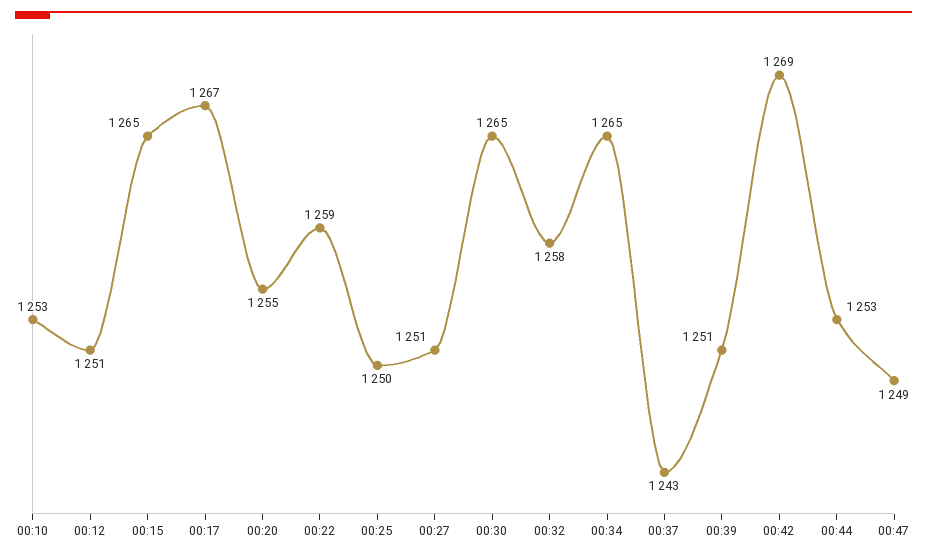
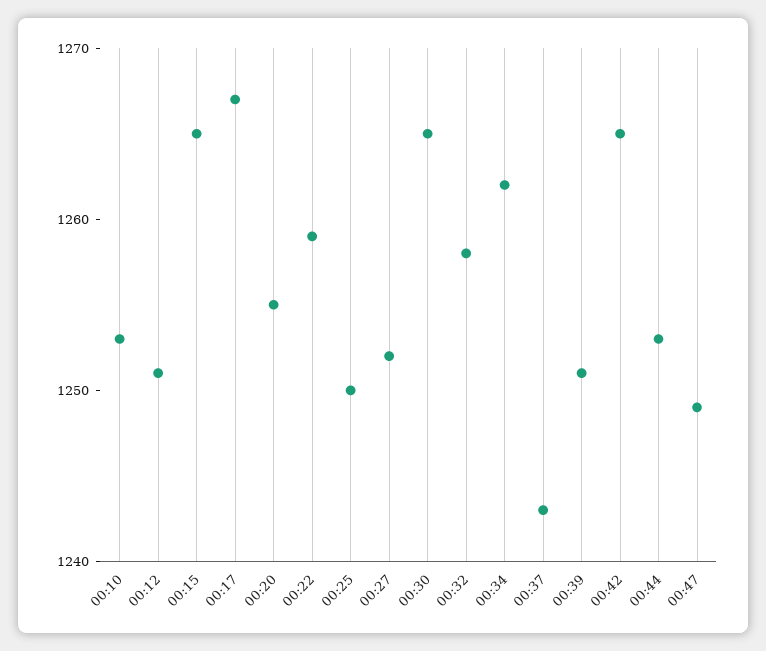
  {
    "00:10": 1253,
    "00:12": 1251,
    "00:15": 1265,
    "00:17": 1267,
    "00:20": 1255,
    "00:22": 1259,
    "00:25": 1250,
-   "00:27": 1251,
+   "00:27": 1252,
    "00:30": 1265,
    "00:32": 1258,
-   "00:34": 1265,
+   "00:34": 1262,
    "00:37": 1243,
    "00:39": 1251,
-   "00:42": 1269,
+   "00:42": 1265,
    "00:44": 1253,
    "00:47": 1249
  }

